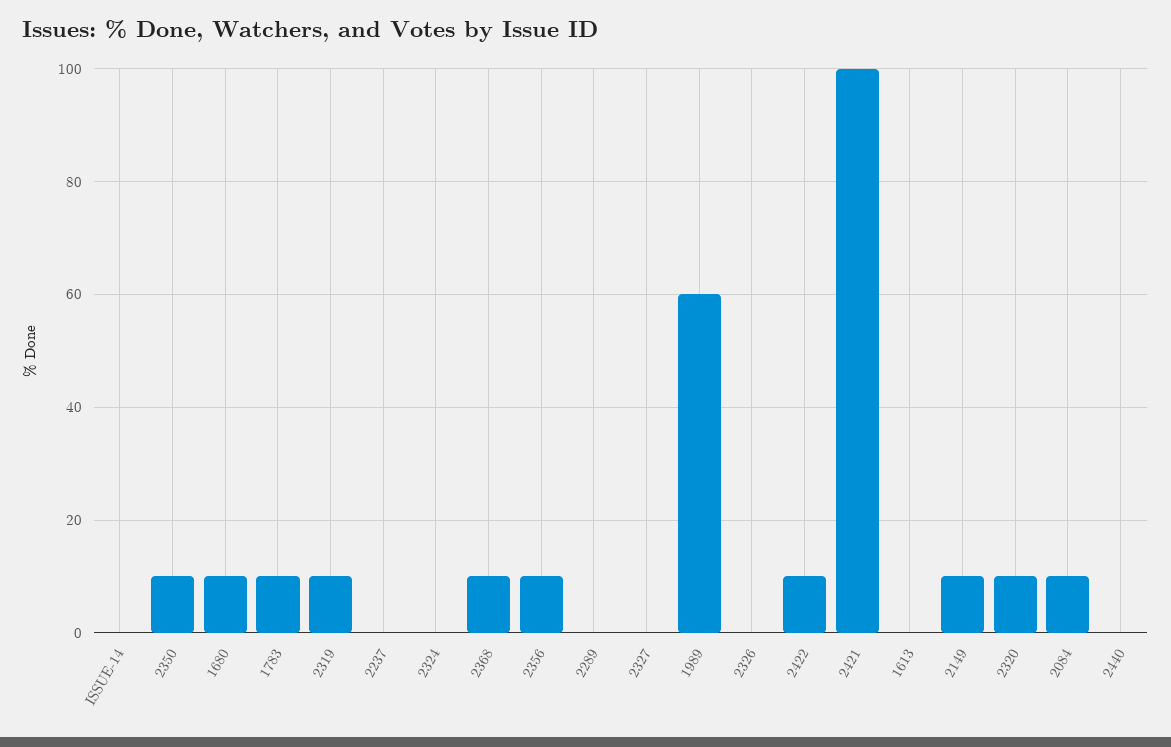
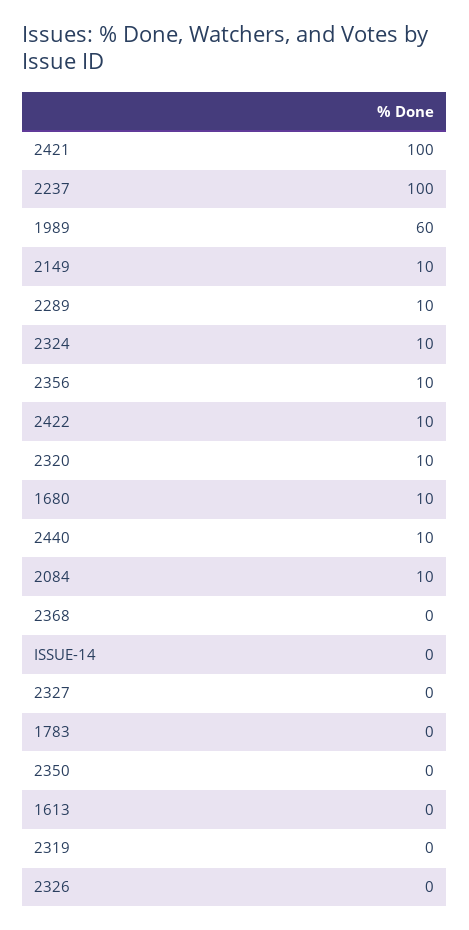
  {
    "ISSUE-14": 0,
-   "2350": 10,
+   "2350": 0,
    "1680": 10,
-   "1783": 10,
+   "1783": 0,
-   "2319": 10,
+   "2319": 0,
-   "2237": 0,
+   "2237": 100,
-   "2324": 0,
+   "2324": 10,
-   "2368": 10,
+   "2368": 0,
    "2356": 10,
-   "2289": 0,
+   "2289": 10,
    "2327": 0,
    "1989": 60,
    "2326": 0,
    "2422": 10,
    "2421": 100,
    "1613": 0,
    "2149": 10,
    "2320": 10,
    "2084": 10,
-   "2440": 0
+   "2440": 10
  }

